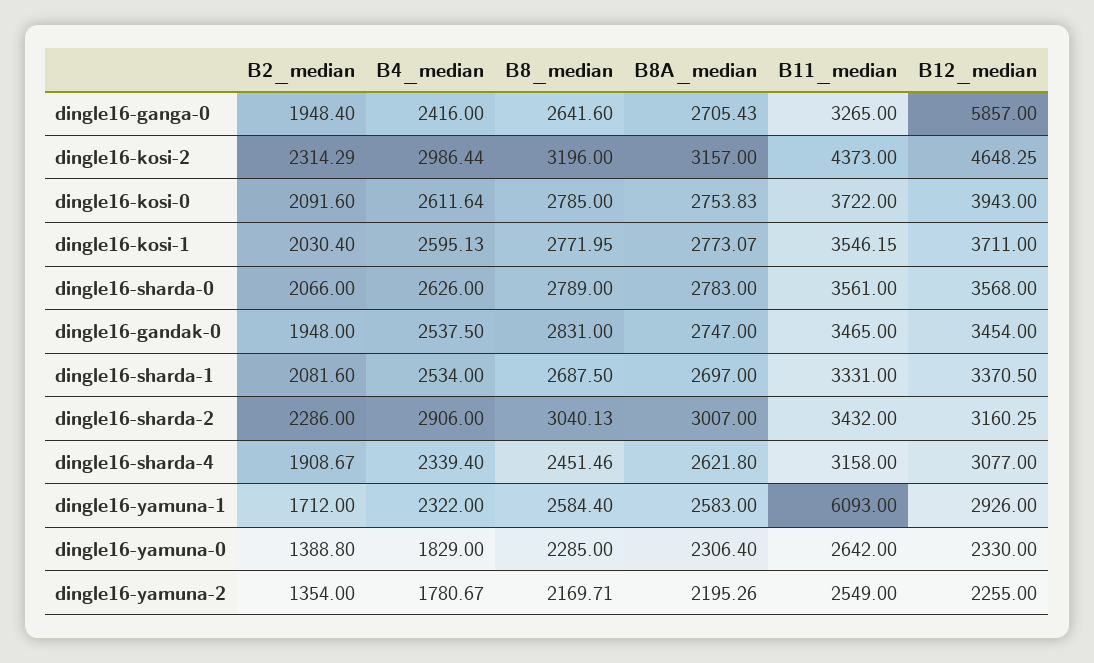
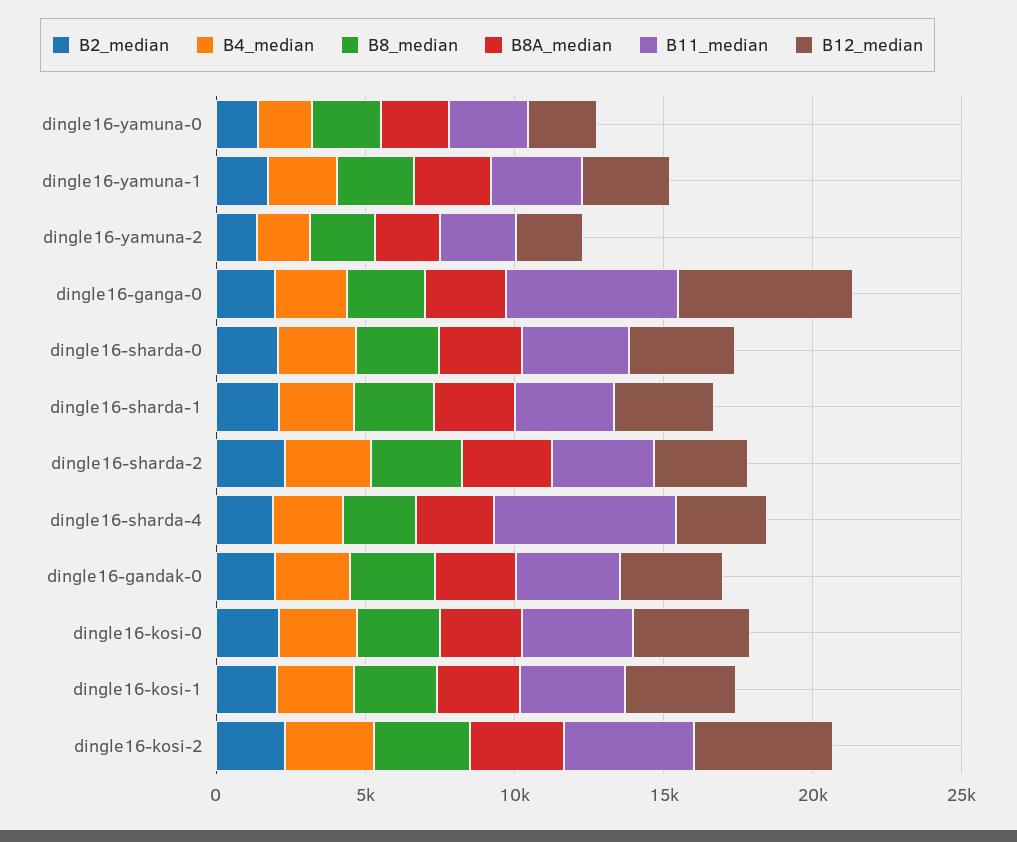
  {
    "B2_median": {
      "dingle16-ganga-0": 1948.4,
      "dingle16-kosi-2": 2314.29,
      "dingle16-kosi-0": 2091.6,
      "dingle16-kosi-1": 2030.4,
      "dingle16-sharda-0": 2066,
      "dingle16-gandak-0": 1948,
      "dingle16-sharda-1": 2081.6,
      "dingle16-sharda-2": 2286,
      "dingle16-sharda-4": 1908.67,
      "dingle16-yamuna-1": 1712,
      "dingle16-yamuna-0": 1388.8,
      "dingle16-yamuna-2": 1354
    },
    "B4_median": {
      "dingle16-ganga-0": 2416,
      "dingle16-kosi-2": 2986.44,
      "dingle16-kosi-0": 2611.64,
      "dingle16-kosi-1": 2595.13,
      "dingle16-sharda-0": 2626,
      "dingle16-gandak-0": 2537.5,
      "dingle16-sharda-1": 2534,
      "dingle16-sharda-2": 2906,
      "dingle16-sharda-4": 2339.4,
      "dingle16-yamuna-1": 2322,
      "dingle16-yamuna-0": 1829,
      "dingle16-yamuna-2": 1780.67
    },
    "B8_median": {
      "dingle16-ganga-0": 2641.6,
      "dingle16-kosi-2": 3196,
      "dingle16-kosi-0": 2785,
      "dingle16-kosi-1": 2771.95,
      "dingle16-sharda-0": 2789,
      "dingle16-gandak-0": 2831,
      "dingle16-sharda-1": 2687.5,
      "dingle16-sharda-2": 3040.13,
      "dingle16-sharda-4": 2451.46,
      "dingle16-yamuna-1": 2584.4,
      "dingle16-yamuna-0": 2285,
      "dingle16-yamuna-2": 2169.71
    },
    "B8A_median": {
      "dingle16-ganga-0": 2705.43,
      "dingle16-kosi-2": 3157,
      "dingle16-kosi-0": 2753.83,
      "dingle16-kosi-1": 2773.07,
      "dingle16-sharda-0": 2783,
      "dingle16-gandak-0": 2747,
      "dingle16-sharda-1": 2697,
      "dingle16-sharda-2": 3007,
      "dingle16-sharda-4": 2621.8,
      "dingle16-yamuna-1": 2583,
      "dingle16-yamuna-0": 2306.4,
      "dingle16-yamuna-2": 2195.26
    },
    "B11_median": {
-     "dingle16-ganga-0": 3265,
+     "dingle16-ganga-0": 6000,
      "dingle16-kosi-2": 4373,
      "dingle16-kosi-0": 3722,
      "dingle16-kosi-1": 3546.15,
      "dingle16-sharda-0": 3561,
      "dingle16-gandak-0": 3465,
      "dingle16-sharda-1": 3331,
      "dingle16-sharda-2": 3432,
-     "dingle16-sharda-4": 3158,
+     "dingle16-sharda-4": 6000,
-     "dingle16-yamuna-1": 6093,
+     "dingle16-yamuna-1": 3000,
      "dingle16-yamuna-0": 2642,
      "dingle16-yamuna-2": 2549
    },
    "B12_median": {
      "dingle16-ganga-0": 5857,
      "dingle16-kosi-2": 4648.25,
      "dingle16-kosi-0": 3943,
      "dingle16-kosi-1": 3711,
      "dingle16-sharda-0": 3568,
      "dingle16-gandak-0": 3454,
      "dingle16-sharda-1": 3370.5,
      "dingle16-sharda-2": 3160.25,
      "dingle16-sharda-4": 3077,
      "dingle16-yamuna-1": 2926,
      "dingle16-yamuna-0": 2330,
      "dingle16-yamuna-2": 2255
    }
  }

